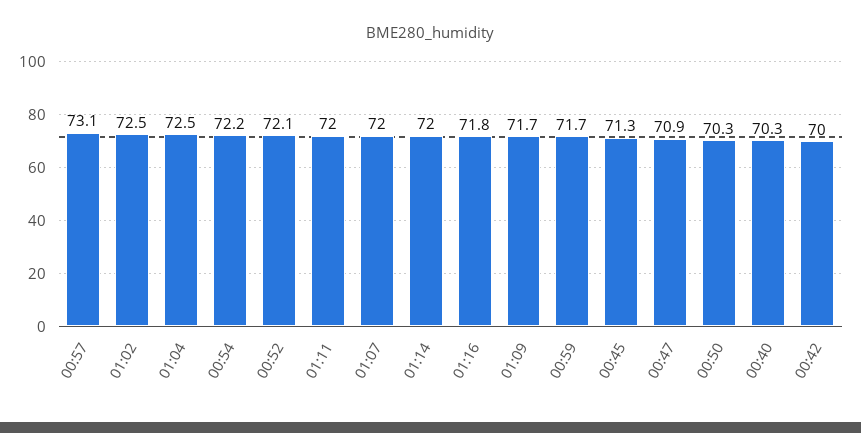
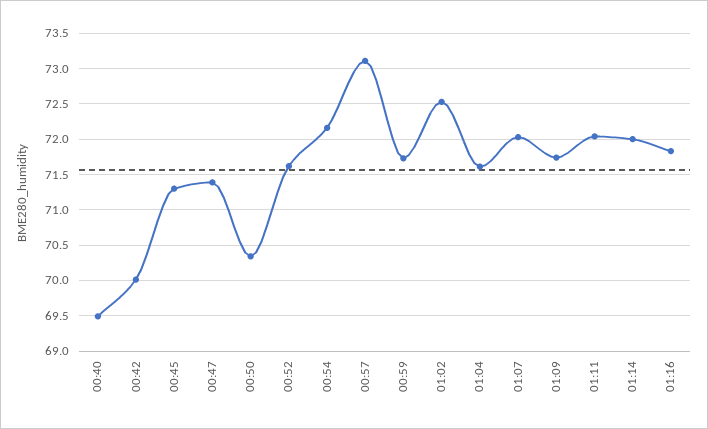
  {
    "00:57": 73.1,
    "01:02": 72.5,
-   "01:04": 72.5,
+   "01:04": 71.6,
    "00:54": 72.2,
-   "00:52": 72.1,
+   "00:52": 71.6,
    "01:11": 72,
    "01:07": 72,
    "01:14": 72,
    "01:16": 71.8,
    "01:09": 71.7,
    "00:59": 71.7,
    "00:45": 71.3,
-   "00:47": 70.9,
+   "00:47": 71.4,
    "00:50": 70.3,
-   "00:40": 70.3,
+   "00:40": 69.5,
    "00:42": 70
  }

